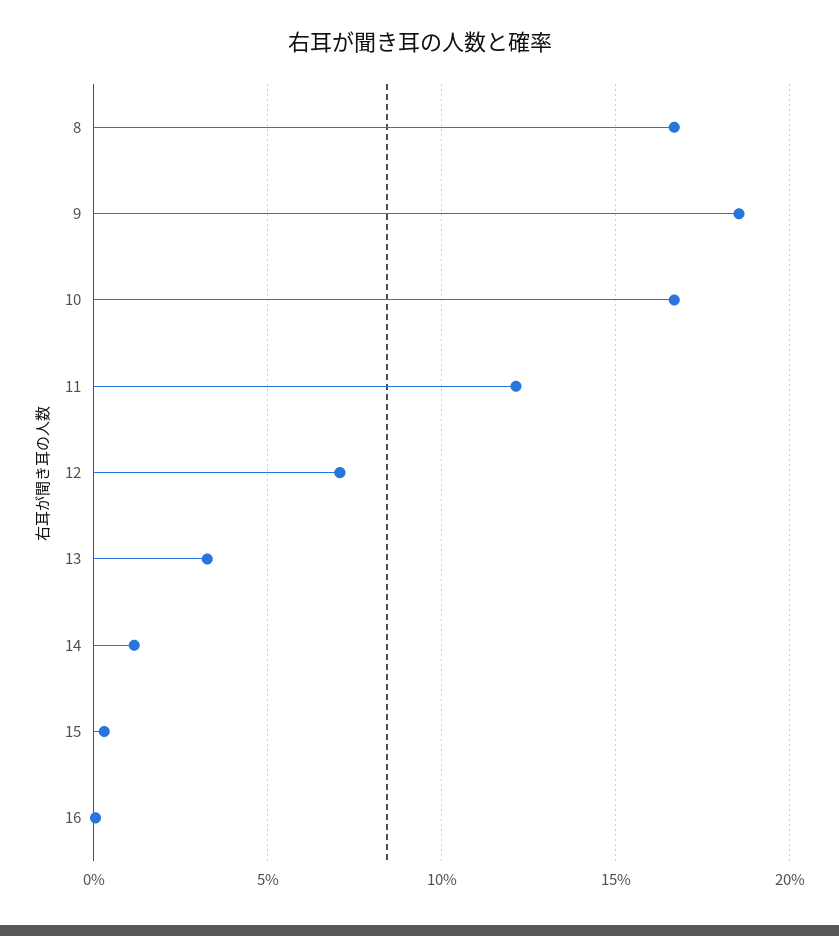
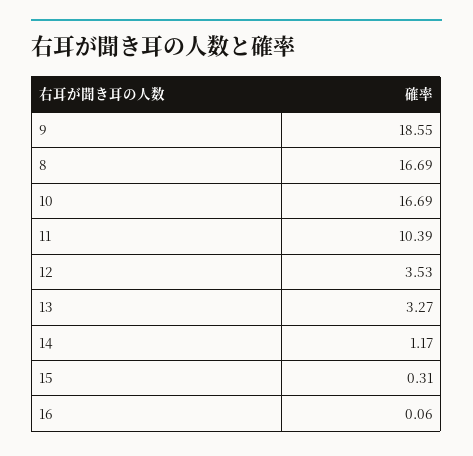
  {
    "8": 16.69,
    "9": 18.55,
    "10": 16.69,
-   "11": 12,
+   "11": 10.39,
-   "12": 7,
+   "12": 3.53,
    "13": 3.27,
    "14": 1.17,
    "15": 0.31,
    "16": 0.06
  }

